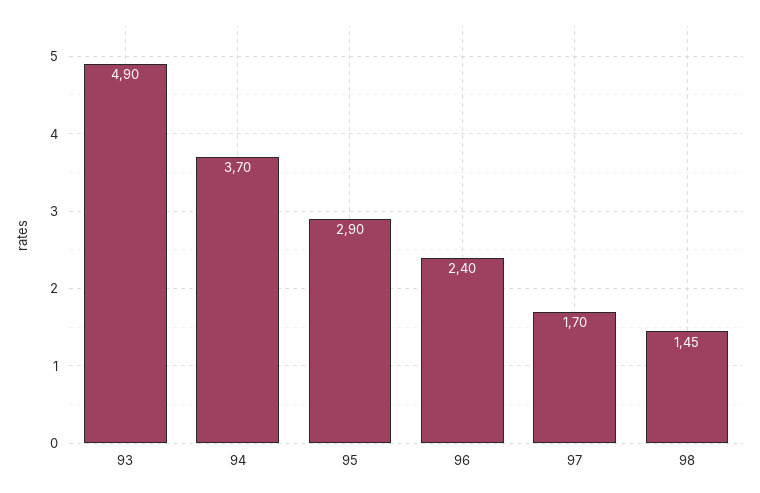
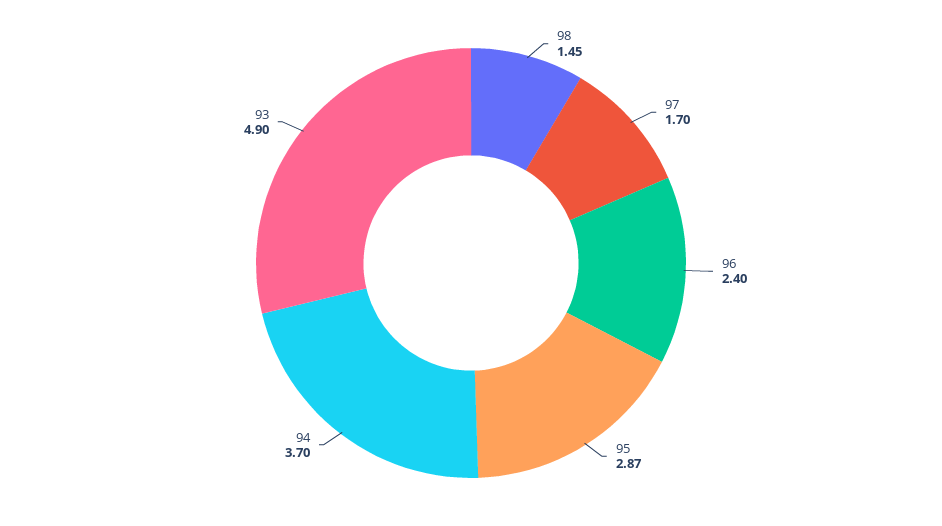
  {
    "93": 4.9,
    "94": 3.7,
-   "95": 2.9,
+   "95": 2.87,
    "96": 2.4,
    "97": 1.7,
    "98": 1.45
  }

